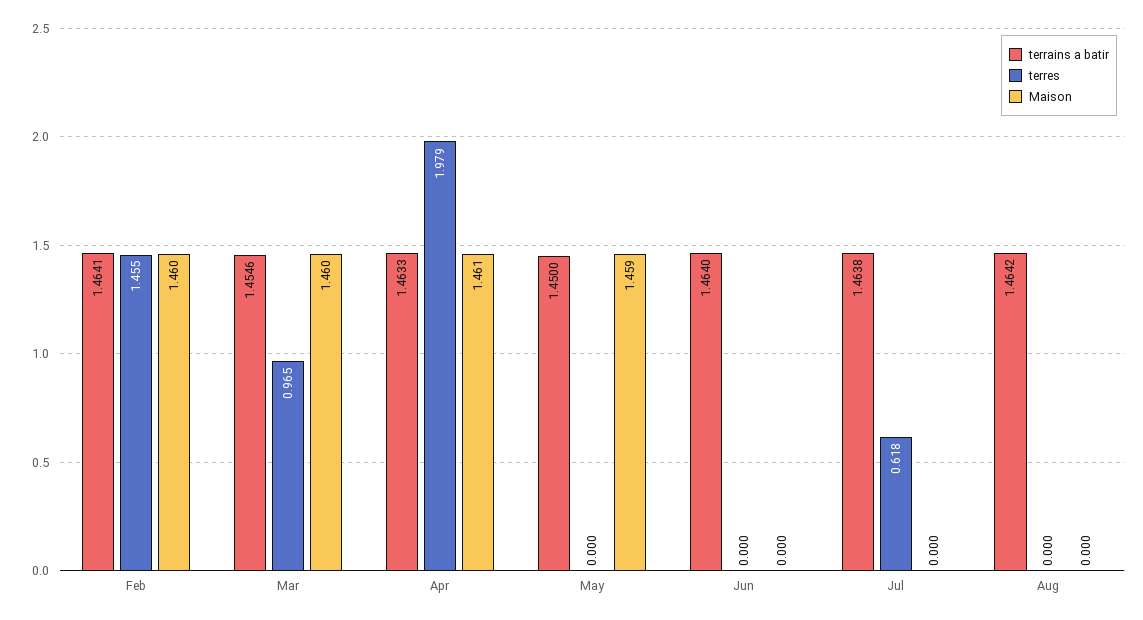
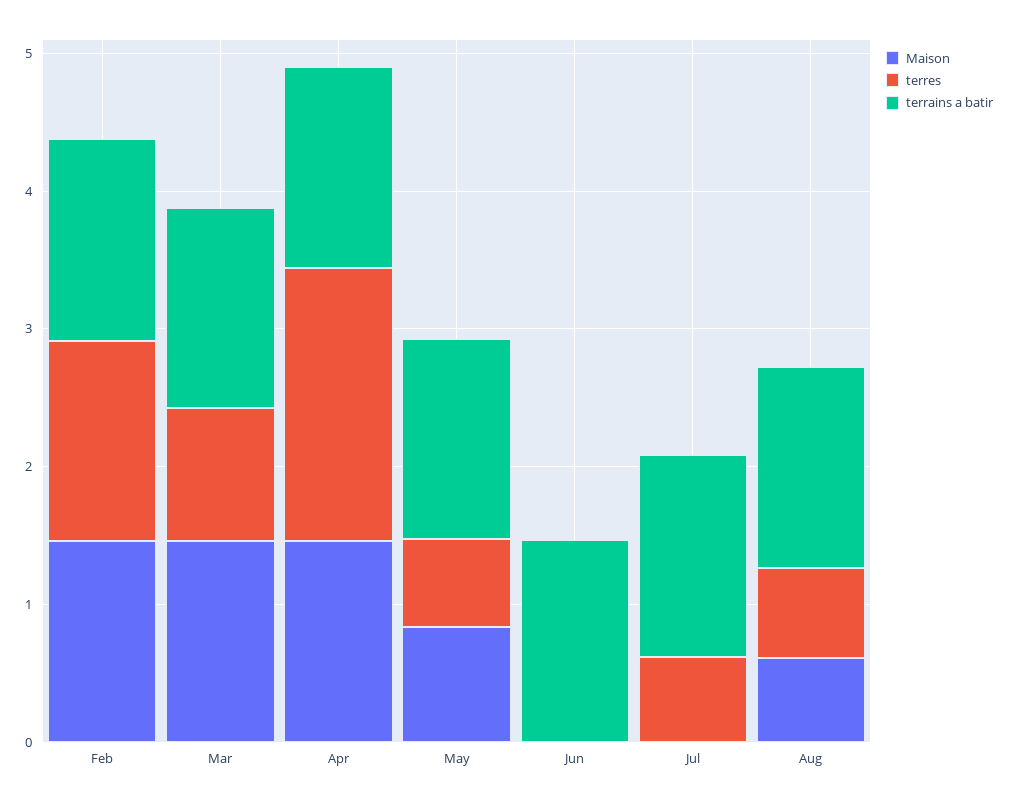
  {
    "terrains a batir": {
      "Feb": 1.4641,
      "Mar": 1.4546,
      "Apr": 1.4633,
      "May": 1.45,
      "Jun": 1.464,
      "Jul": 1.4638,
      "Aug": 1.4642
    },
    "terres": {
      "Feb": 1.455,
      "Mar": 0.965,
      "Apr": 1.979,
-     "May": 0,
+     "May": 0.6,
      "Jun": 0,
      "Jul": 0.618,
-     "Aug": 0
+     "Aug": 0.6
    },
    "Maison": {
      "Feb": 1.46,
      "Mar": 1.46,
      "Apr": 1.461,
-     "May": 1.459,
+     "May": 0.8,
      "Jun": 0,
      "Jul": 0,
-     "Aug": 0
+     "Aug": 0.6
    }
  }

